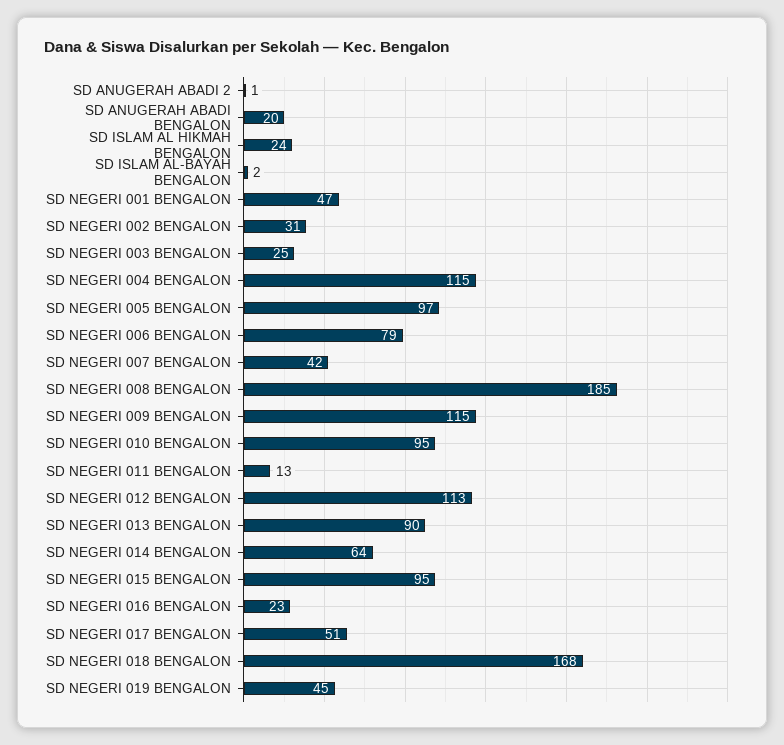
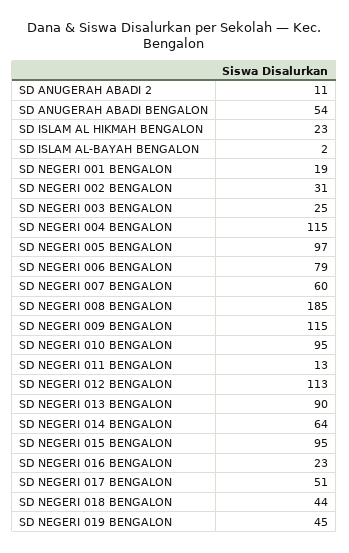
  {
-   "SD ANUGERAH ABADI 2": 1,
+   "SD ANUGERAH ABADI 2": 11,
-   "SD ANUGERAH ABADI BENGALON": 20,
+   "SD ANUGERAH ABADI BENGALON": 54,
-   "SD ISLAM AL HIKMAH BENGALON": 24,
+   "SD ISLAM AL HIKMAH BENGALON": 23,
    "SD ISLAM AL-BAYAH BENGALON": 2,
-   "SD NEGERI 001 BENGALON": 47,
+   "SD NEGERI 001 BENGALON": 19,
    "SD NEGERI 002 BENGALON": 31,
    "SD NEGERI 003 BENGALON": 25,
    "SD NEGERI 004 BENGALON": 115,
    "SD NEGERI 005 BENGALON": 97,
    "SD NEGERI 006 BENGALON": 79,
-   "SD NEGERI 007 BENGALON": 42,
+   "SD NEGERI 007 BENGALON": 60,
    "SD NEGERI 008 BENGALON": 185,
    "SD NEGERI 009 BENGALON": 115,
    "SD NEGERI 010 BENGALON": 95,
    "SD NEGERI 011 BENGALON": 13,
    "SD NEGERI 012 BENGALON": 113,
    "SD NEGERI 013 BENGALON": 90,
    "SD NEGERI 014 BENGALON": 64,
    "SD NEGERI 015 BENGALON": 95,
    "SD NEGERI 016 BENGALON": 23,
    "SD NEGERI 017 BENGALON": 51,
-   "SD NEGERI 018 BENGALON": 168,
+   "SD NEGERI 018 BENGALON": 44,
    "SD NEGERI 019 BENGALON": 45
  }

